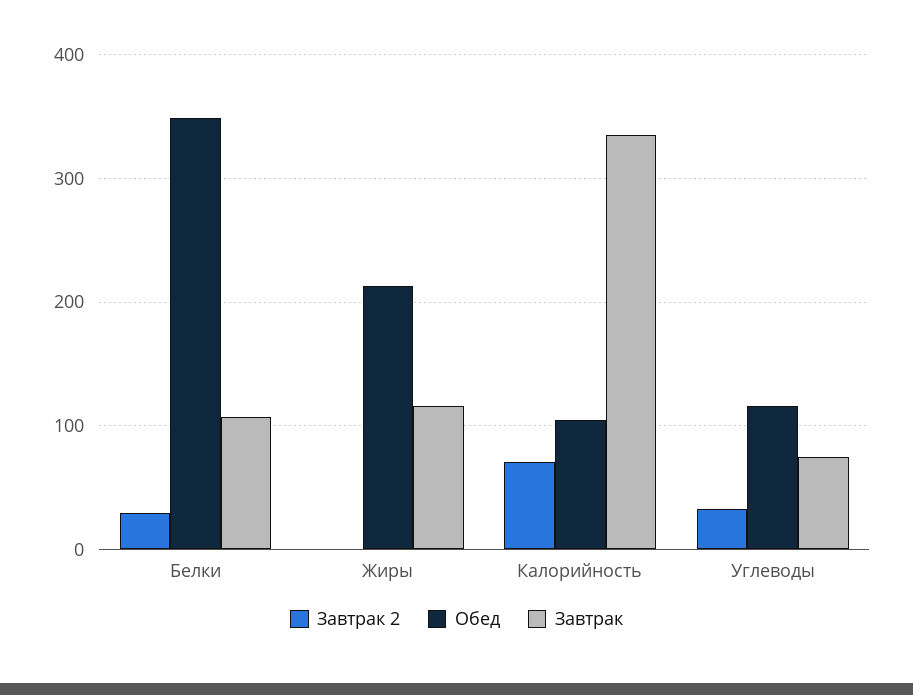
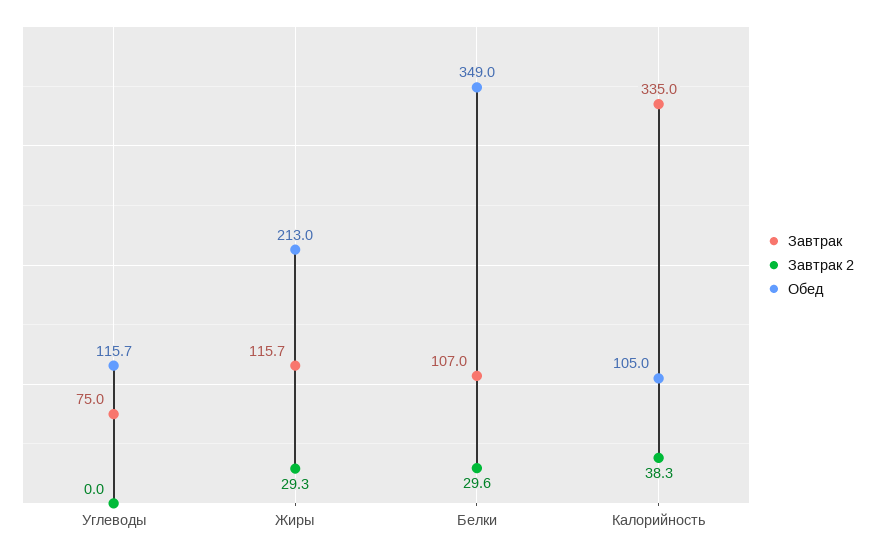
  {
    "Завтрак 2": {
      "Белки": 29.6,
-     "Жиры": 0,
+     "Жиры": 29.3,
-     "Калорийность": 70,
+     "Калорийность": 38.3,
-     "Углеводы": 30
+     "Углеводы": 0
    },
    "Обед": {
      "Белки": 349,
      "Жиры": 213,
      "Калорийность": 105,
      "Углеводы": 115.7
    },
    "Завтрак": {
      "Белки": 107,
      "Жиры": 115.7,
      "Калорийность": 335,
      "Углеводы": 75
    }
  }

